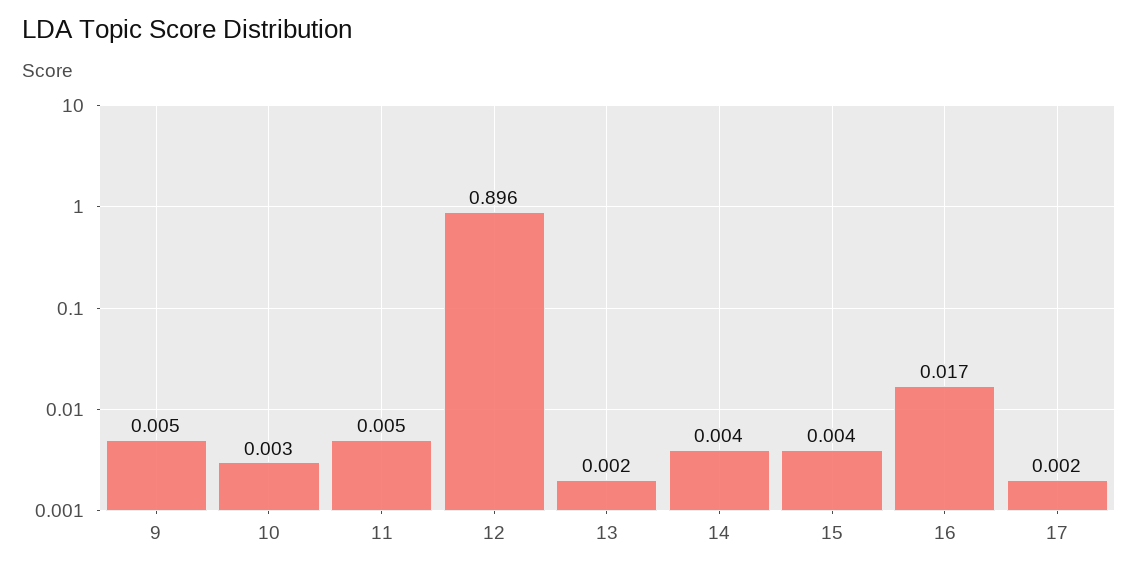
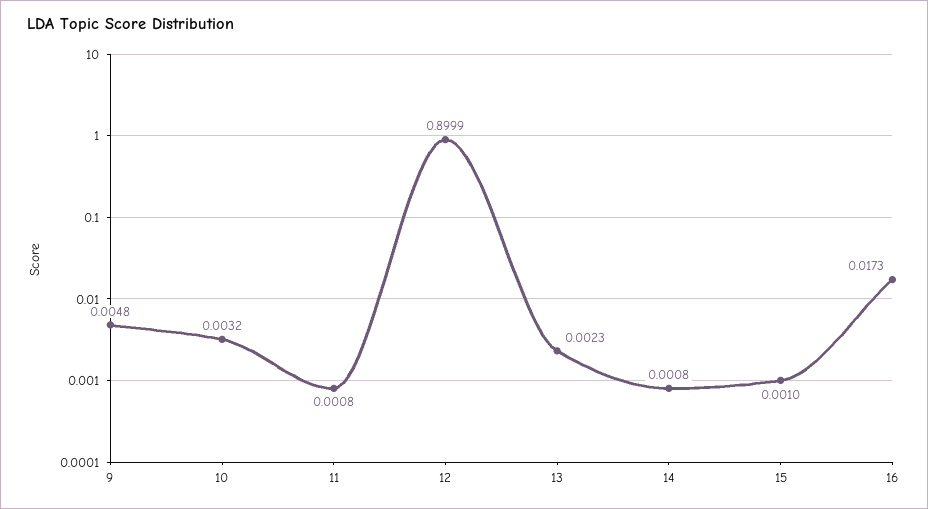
  {
    "9": 0.0048,
    "10": 0.0032,
-   "11": 0.005,
+   "11": 0.0008,
-   "12": 0.896,
+   "12": 0.8999,
    "13": 0.0023,
-   "14": 0.004,
+   "14": 0.0008,
-   "15": 0.004,
+   "15": 0.001,
-   "16": 0.0173,
+   "16": 0.0173
-   "17": 0.002
  }

